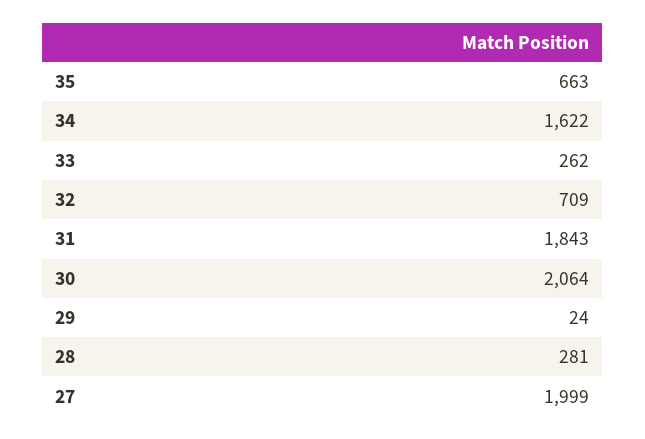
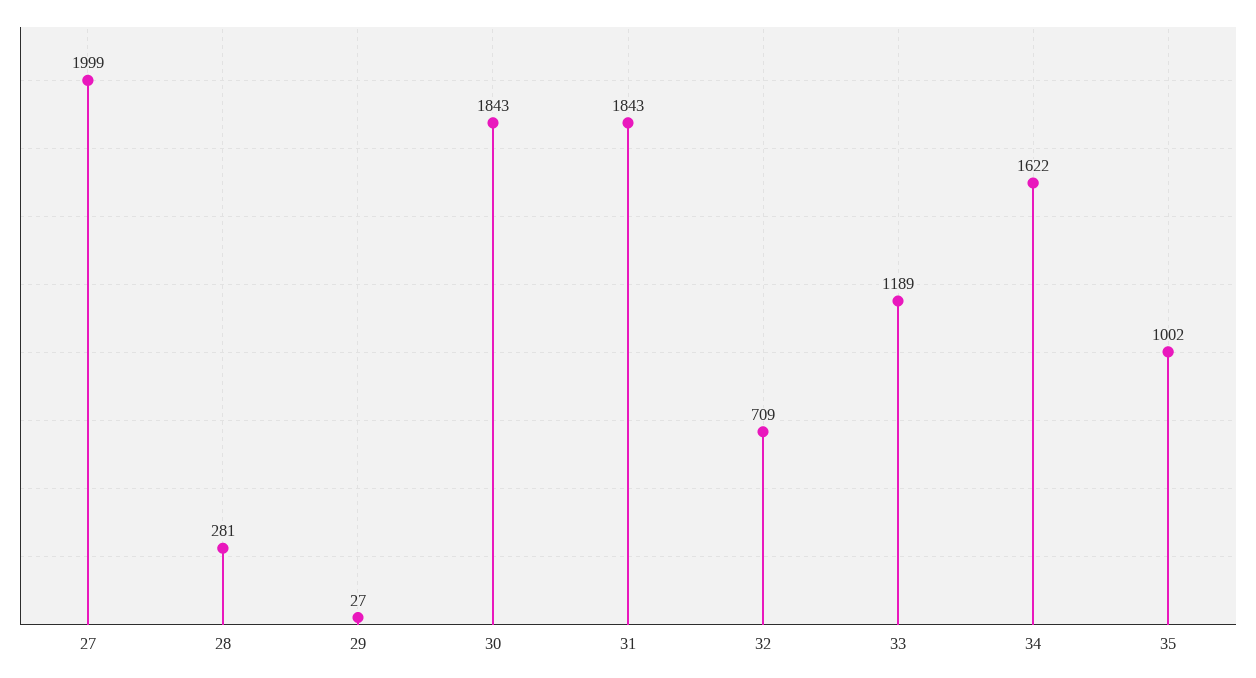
  {
-   "35": 663,
+   "35": 1002,
    "34": 1622,
-   "33": 262,
+   "33": 1189,
    "32": 709,
    "31": 1843,
-   "30": 2064,
+   "30": 1843,
-   "29": 24,
+   "29": 27,
    "28": 281,
    "27": 1999
  }

